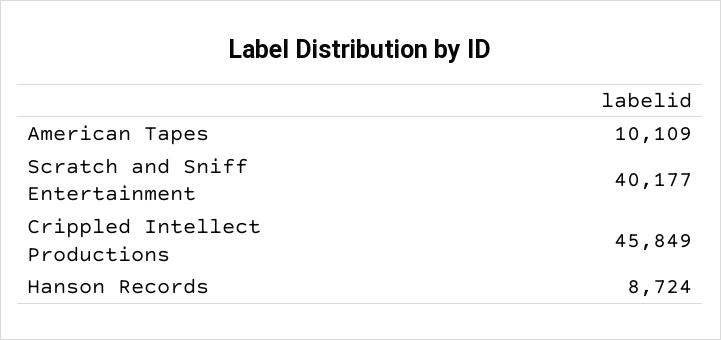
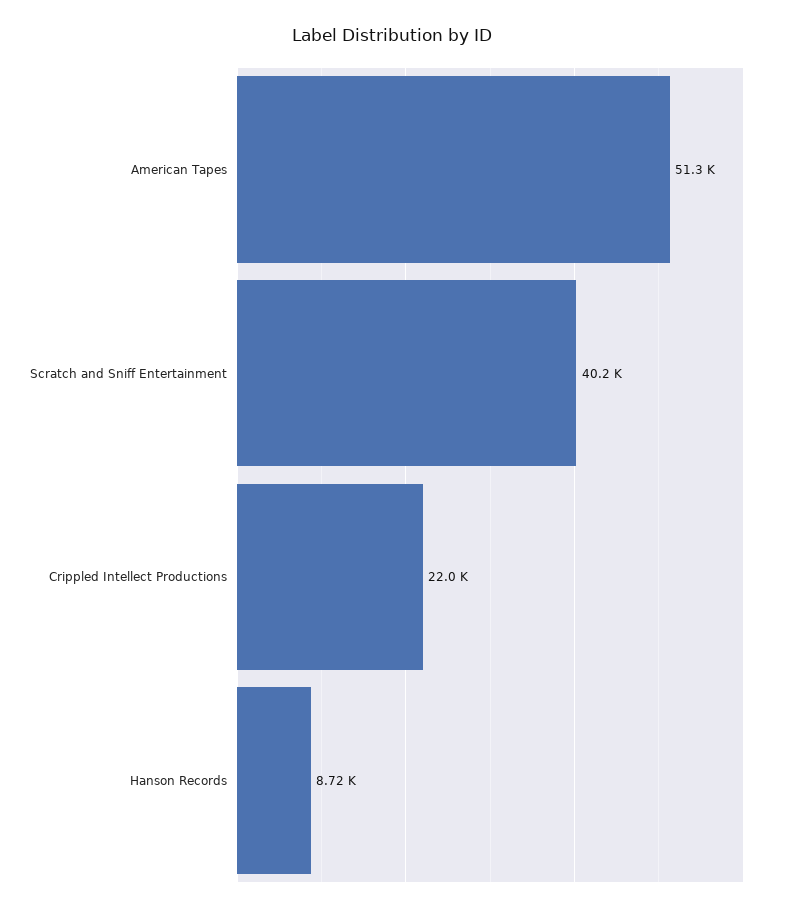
  {
-   "American Tapes": 10109,
+   "American Tapes": 51300,
    "Scratch and Sniff Entertainment": 40177,
-   "Crippled Intellect Productions": 45849,
+   "Crippled Intellect Productions": 22000,
    "Hanson Records": 8724
  }

